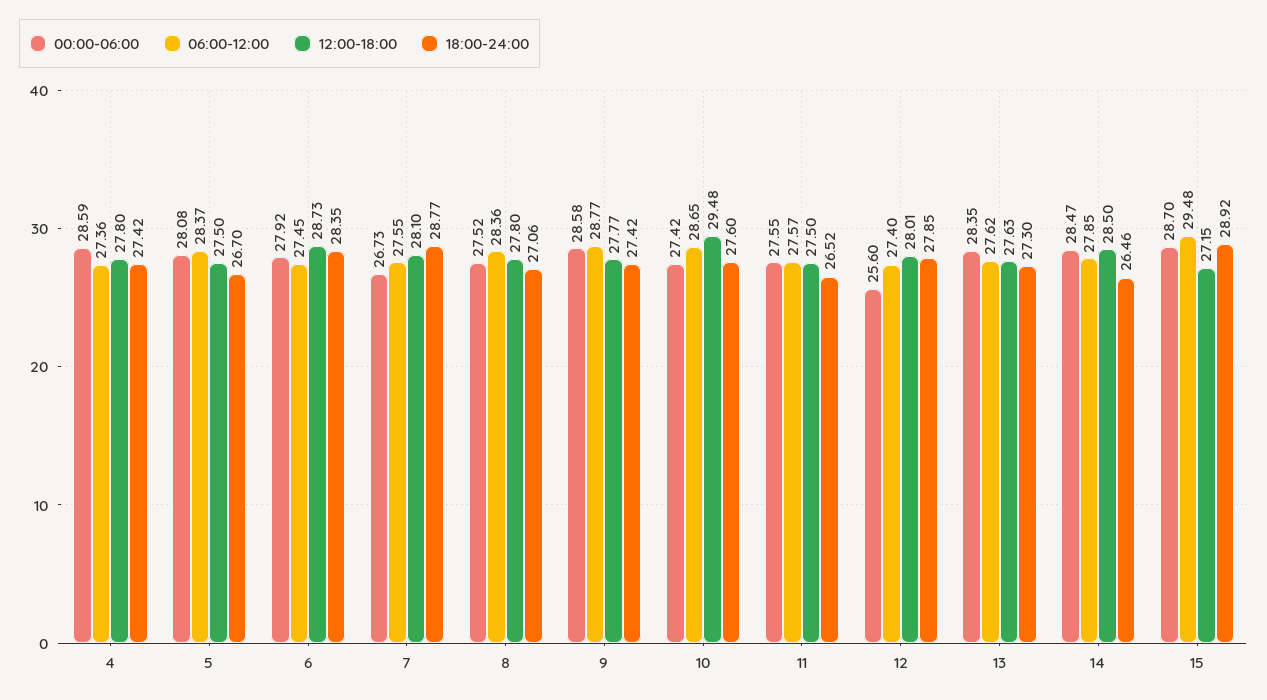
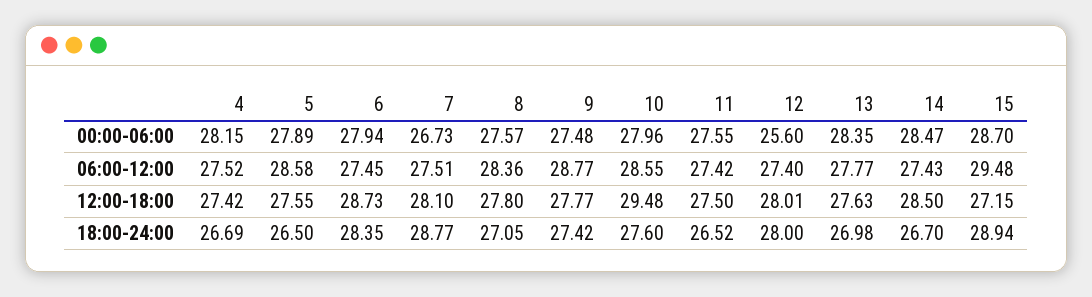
  {
    "00:00-06:00": {
-     "4": 28.59,
+     "4": 28.15,
-     "5": 28.08,
+     "5": 27.89,
-     "6": 27.92,
+     "6": 27.94,
      "7": 26.73,
-     "8": 27.52,
+     "8": 27.57,
-     "9": 28.58,
+     "9": 27.48,
-     "10": 27.42,
+     "10": 27.96,
      "11": 27.55,
      "12": 25.6,
      "13": 28.35,
      "14": 28.47,
      "15": 28.7
    },
    "06:00-12:00": {
-     "4": 27.36,
+     "4": 27.52,
-     "5": 28.37,
+     "5": 28.58,
      "6": 27.45,
-     "7": 27.55,
+     "7": 27.51,
      "8": 28.36,
      "9": 28.77,
-     "10": 28.65,
+     "10": 28.55,
-     "11": 27.57,
+     "11": 27.42,
      "12": 27.4,
-     "13": 27.62,
+     "13": 27.77,
-     "14": 27.85,
+     "14": 27.43,
      "15": 29.48
    },
    "12:00-18:00": {
-     "4": 27.8,
+     "4": 27.42,
-     "5": 27.5,
+     "5": 27.55,
      "6": 28.73,
      "7": 28.1,
      "8": 27.8,
      "9": 27.77,
      "10": 29.48,
      "11": 27.5,
      "12": 28.01,
      "13": 27.63,
      "14": 28.5,
      "15": 27.15
    },
    "18:00-24:00": {
-     "4": 27.42,
+     "4": 26.69,
-     "5": 26.7,
+     "5": 26.5,
      "6": 28.35,
      "7": 28.77,
-     "8": 27.06,
+     "8": 27.05,
      "9": 27.42,
      "10": 27.6,
      "11": 26.52,
-     "12": 27.85,
+     "12": 28,
-     "13": 27.3,
+     "13": 26.98,
-     "14": 26.46,
+     "14": 26.7,
-     "15": 28.92
+     "15": 28.94
    }
  }

